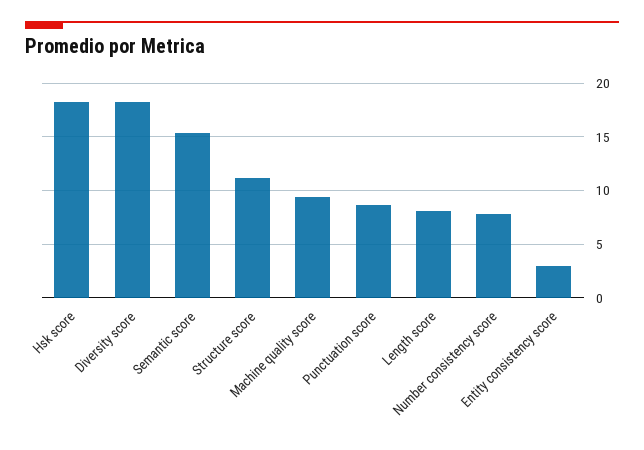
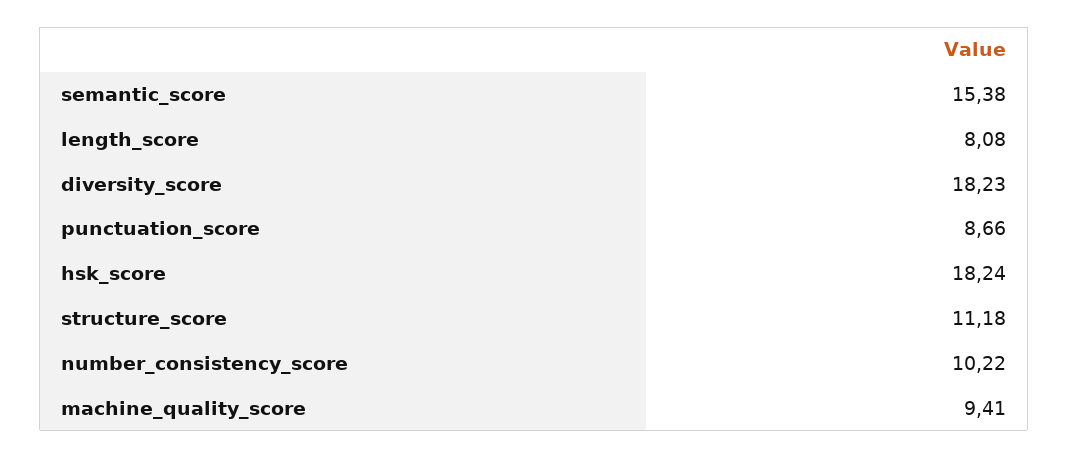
  {
    "Hsk score": 18.24,
    "Diversity score": 18.23,
    "Semantic score": 15.38,
    "Structure score": 11.18,
    "Machine quality score": 9.41,
    "Punctuation score": 8.66,
    "Length score": 8.08,
-   "Number consistency score": 8,
+   "Number consistency score": 10.22
-   "Entity consistency score": 3
  }

